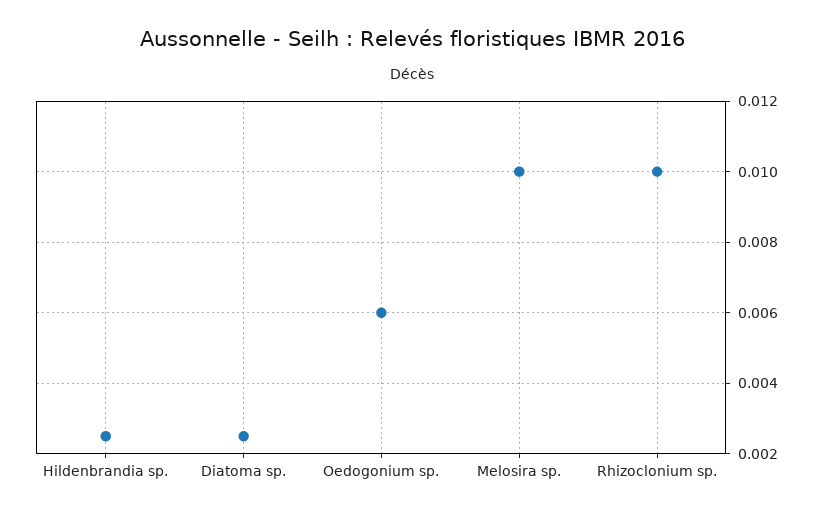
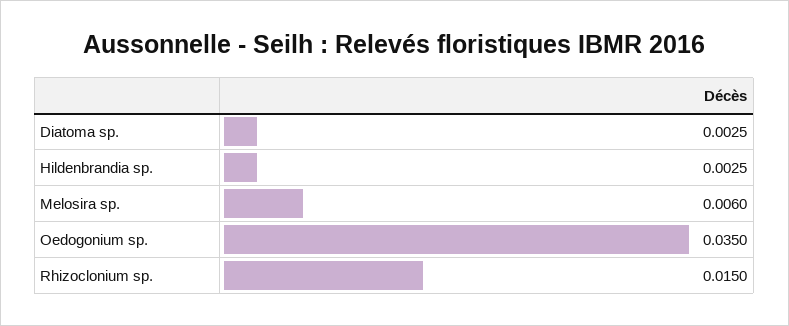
  {
    "Hildenbrandia sp.": 0.0025,
    "Diatoma sp.": 0.0025,
-   "Oedogonium sp.": 0.006,
+   "Oedogonium sp.": 0.035,
-   "Melosira sp.": 0.01,
+   "Melosira sp.": 0.006,
-   "Rhizoclonium sp.": 0.01
+   "Rhizoclonium sp.": 0.015
  }

